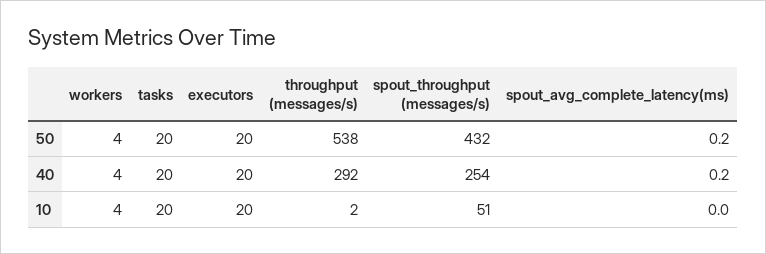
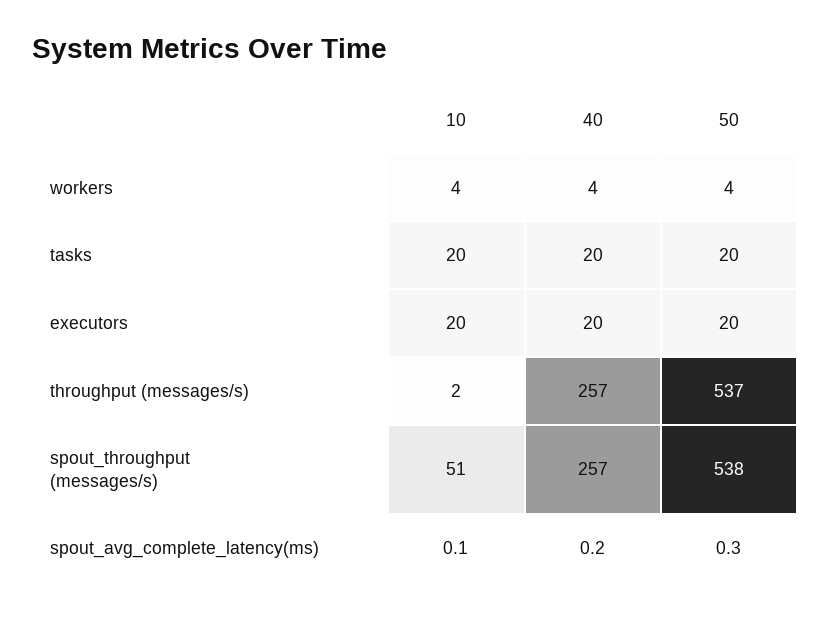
  {
    "workers": {
      "50": 4,
      "40": 4,
      "10": 4
    },
    "tasks": {
      "50": 20,
      "40": 20,
      "10": 20
    },
    "executors": {
      "50": 20,
      "40": 20,
      "10": 20
    },
    "throughput (messages/s)": {
-     "50": 538,
+     "50": 537,
-     "40": 292,
+     "40": 257,
      "10": 2
    },
    "spout_throughput (messages/s)": {
-     "50": 432,
+     "50": 538,
-     "40": 254,
+     "40": 257,
      "10": 51
    },
    "spout_avg_complete_latency(ms)": {
-     "50": 0.2,
+     "50": 0.3,
      "40": 0.2,
-     "10": 0
+     "10": 0.1
    }
  }

